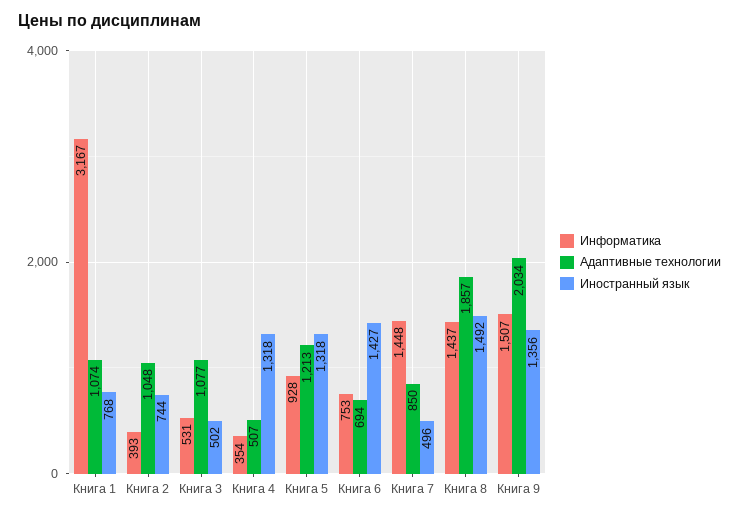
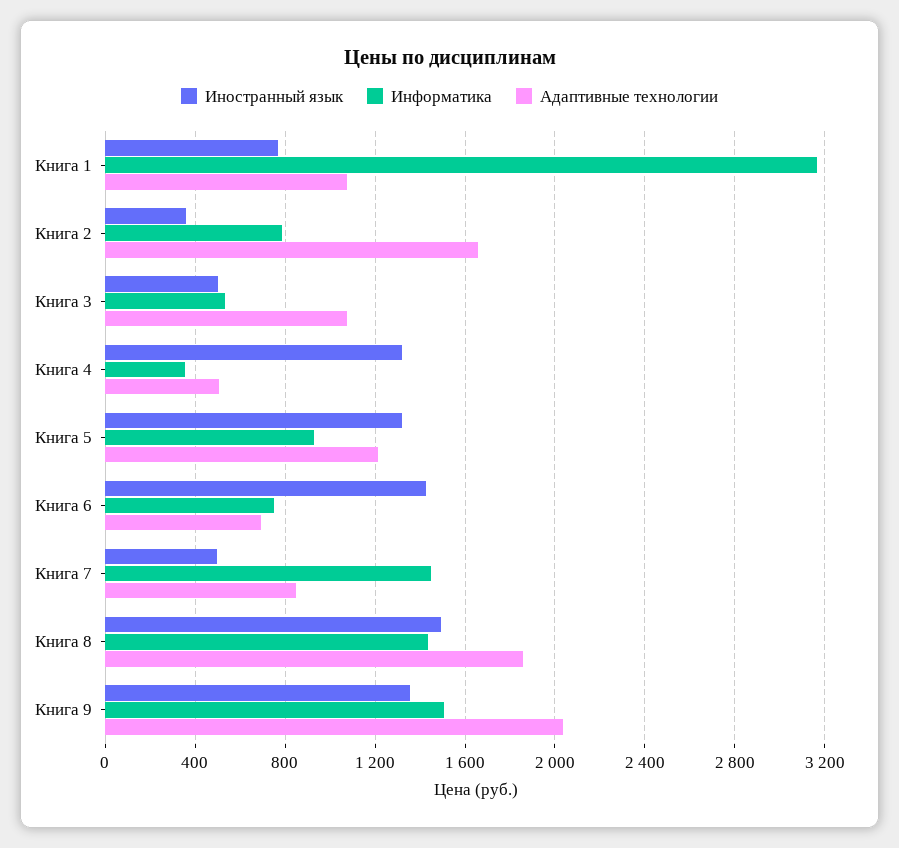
  {
    "Информатика": {
      "Книга 1": 3167,
-     "Книга 2": 393,
+     "Книга 2": 800,
      "Книга 3": 531,
      "Книга 4": 354,
      "Книга 5": 928,
      "Книга 6": 753,
      "Книга 7": 1448,
      "Книга 8": 1437,
      "Книга 9": 1507
    },
    "Адаптивные технологии": {
      "Книга 1": 1074,
-     "Книга 2": 1048,
+     "Книга 2": 1650,
      "Книга 3": 1077,
      "Книга 4": 507,
      "Книга 5": 1213,
      "Книга 6": 694,
      "Книга 7": 850,
      "Книга 8": 1857,
      "Книга 9": 2034
    },
    "Иностранный язык": {
      "Книга 1": 768,
-     "Книга 2": 744,
+     "Книга 2": 350,
      "Книга 3": 502,
      "Книга 4": 1318,
      "Книга 5": 1318,
      "Книга 6": 1427,
      "Книга 7": 496,
      "Книга 8": 1492,
      "Книга 9": 1356
    }
  }

